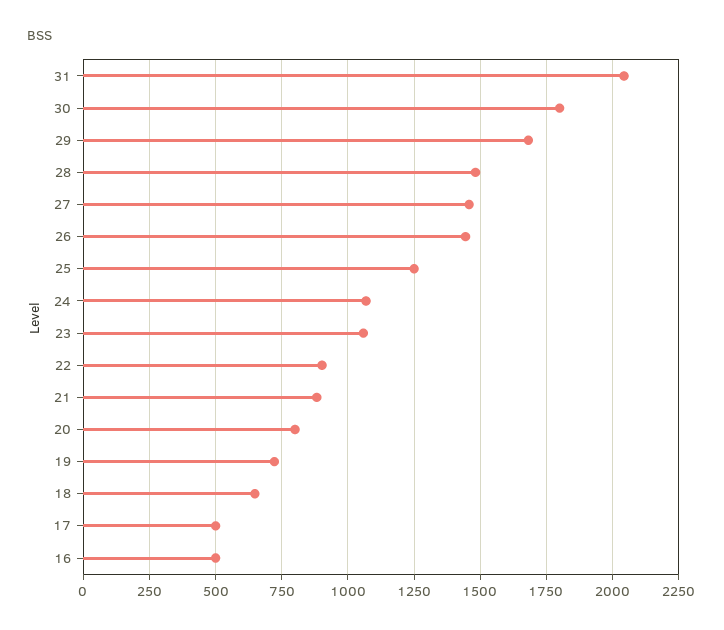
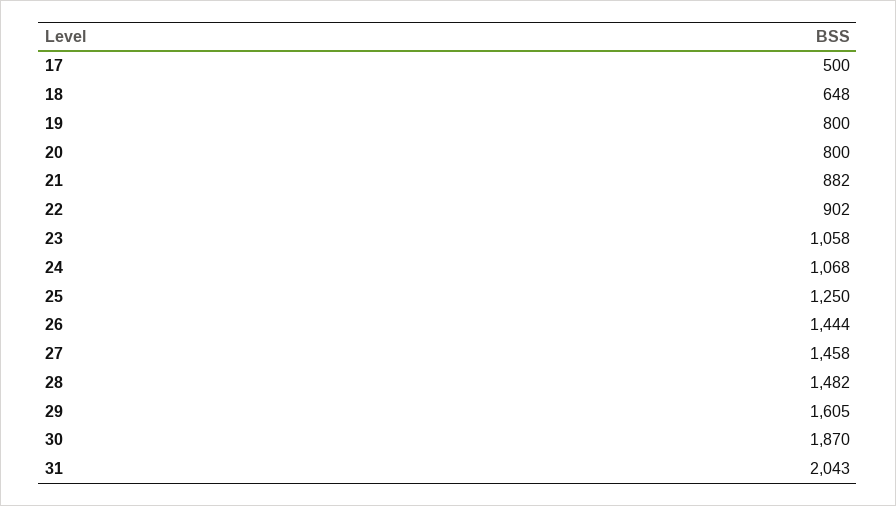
  {
    "31": 2043,
-   "30": 1800,
+   "30": 1870,
-   "29": 1675,
+   "29": 1605,
    "28": 1482,
    "27": 1458,
    "26": 1444,
    "25": 1250,
    "24": 1068,
    "23": 1058,
    "22": 902,
    "21": 882,
    "20": 800,
-   "19": 725,
+   "19": 800,
    "18": 648,
-   "17": 500,
+   "17": 500
-   "16": 500
  }

